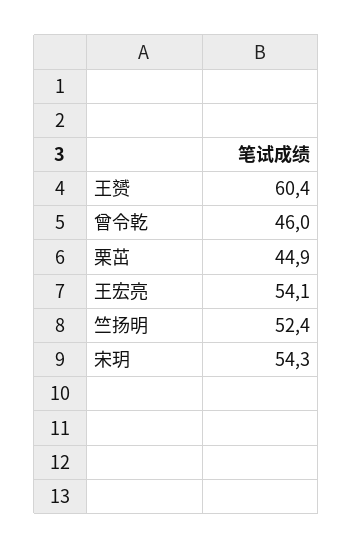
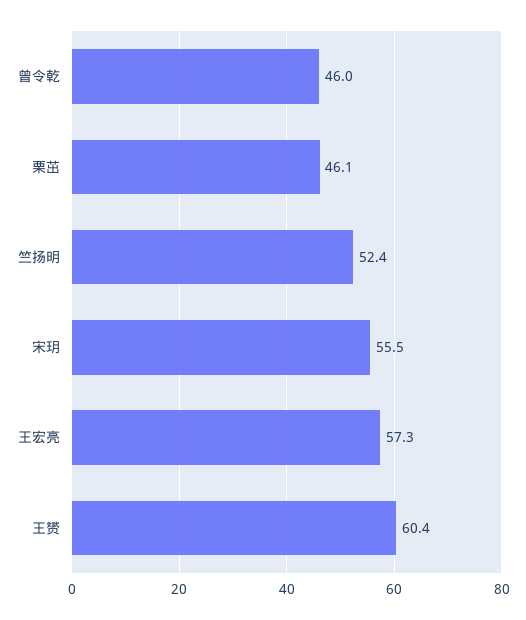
  {
    "王赟": 60.4,
    "曾令乾": 46,
-   "栗茁": 44.9,
+   "栗茁": 46.1,
-   "王宏亮": 54.1,
+   "王宏亮": 57.3,
    "竺扬明": 52.4,
-   "宋玥": 54.3
+   "宋玥": 55.5
  }

